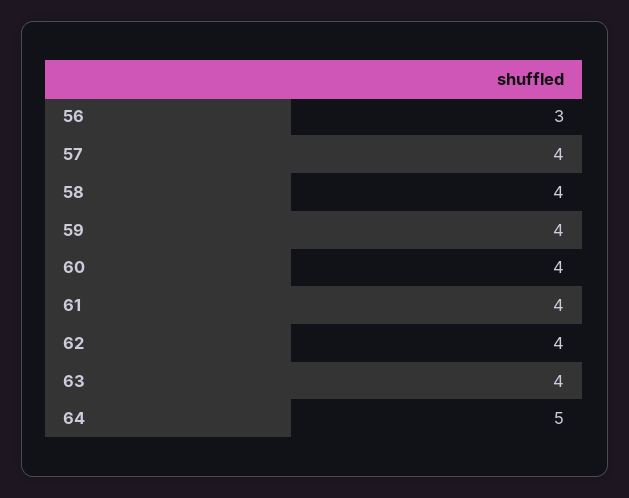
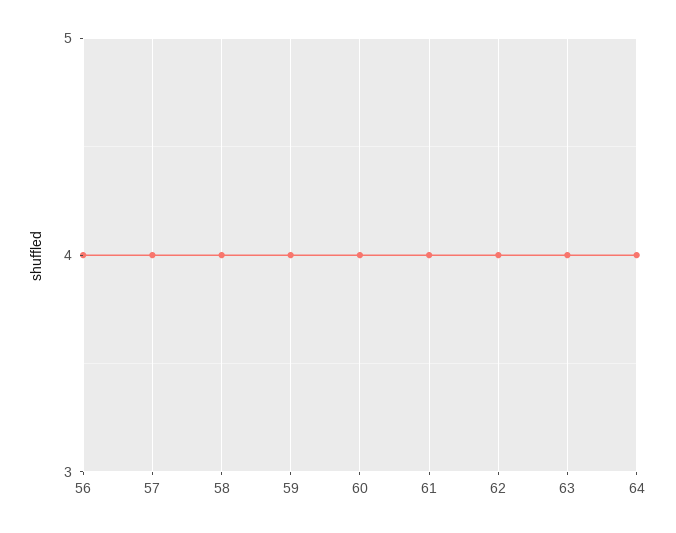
  {
-   "56": 3,
+   "56": 4,
    "57": 4,
    "58": 4,
    "59": 4,
    "60": 4,
    "61": 4,
    "62": 4,
    "63": 4,
-   "64": 5
+   "64": 4
  }

